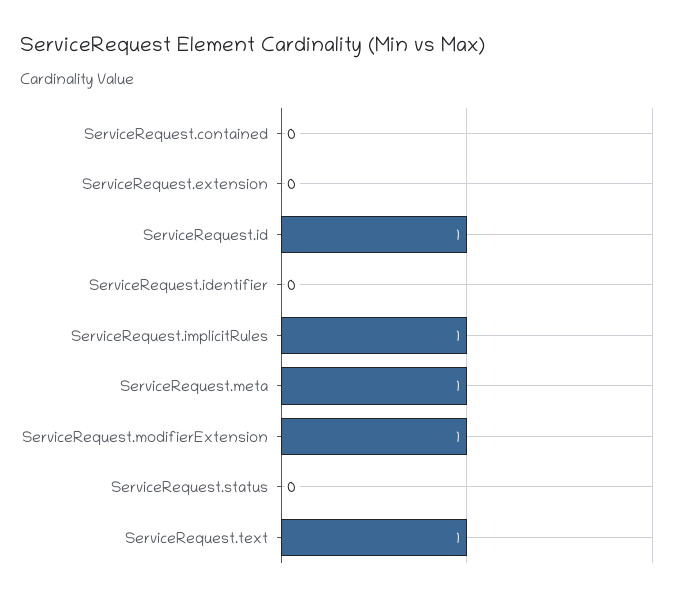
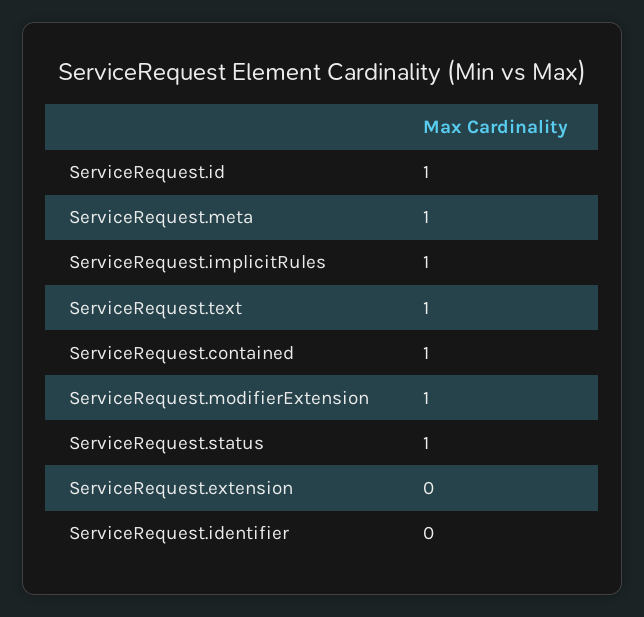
  {
-   "ServiceRequest.contained": 0,
+   "ServiceRequest.contained": 1,
    "ServiceRequest.extension": 0,
    "ServiceRequest.id": 1,
    "ServiceRequest.identifier": 0,
    "ServiceRequest.implicitRules": 1,
    "ServiceRequest.meta": 1,
    "ServiceRequest.modifierExtension": 1,
-   "ServiceRequest.status": 0,
+   "ServiceRequest.status": 1,
    "ServiceRequest.text": 1
  }

